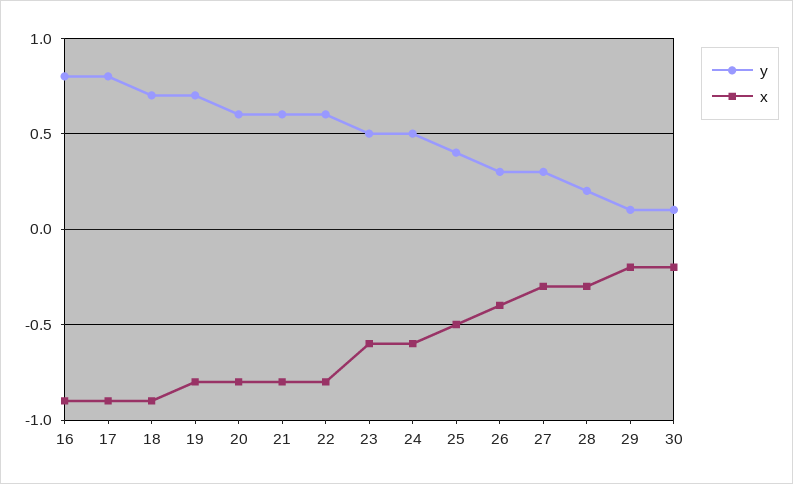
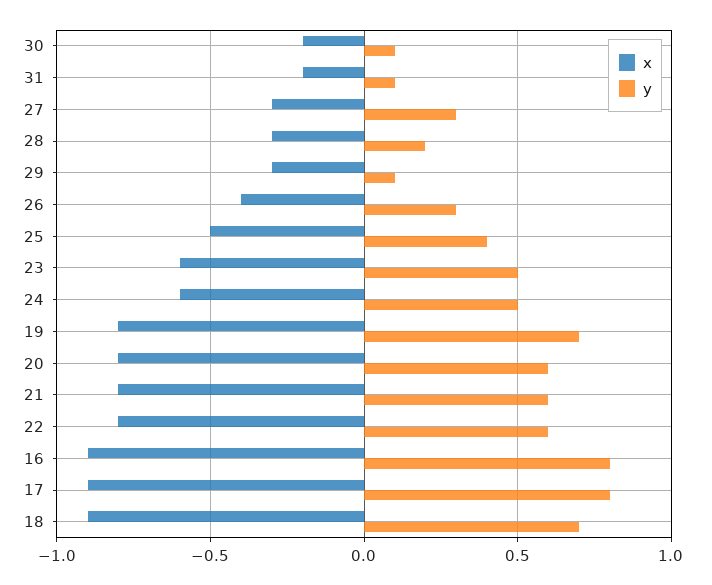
  {
    "y": {
      "16": 0.8,
      "17": 0.8,
      "18": 0.7,
      "19": 0.7,
      "20": 0.6,
      "21": 0.6,
      "22": 0.6,
      "23": 0.5,
      "24": 0.5,
      "25": 0.4,
      "26": 0.3,
      "27": 0.3,
      "28": 0.2,
      "29": 0.1,
-     "30": 0.1
+     "30": 0.1,
+     "31": 0.1
    },
    "x": {
      "16": -0.9,
      "17": -0.9,
      "18": -0.9,
      "19": -0.8,
      "20": -0.8,
      "21": -0.8,
      "22": -0.8,
      "23": -0.6,
      "24": -0.6,
      "25": -0.5,
      "26": -0.4,
      "27": -0.3,
      "28": -0.3,
-     "29": -0.2,
+     "29": -0.3,
-     "30": -0.2
+     "30": -0.2,
+     "31": -0.2
    }
  }

